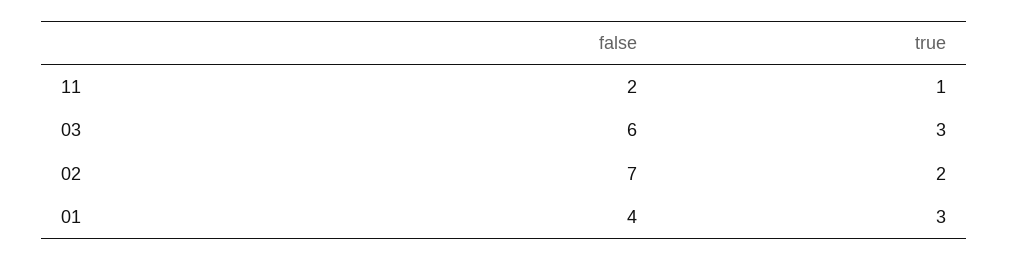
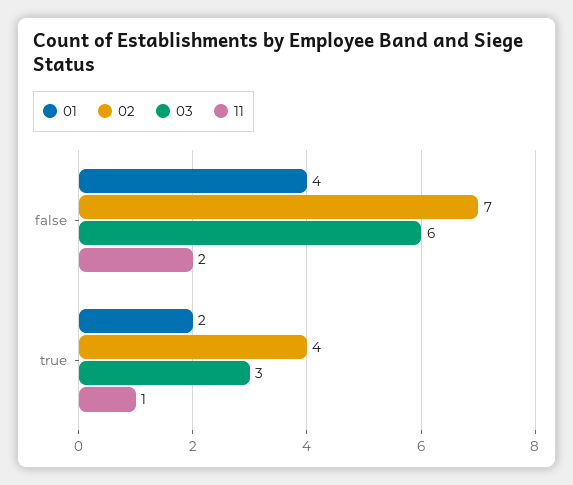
  {
    "11": {
      "false": 2,
      "true": 1
    },
    "03": {
      "false": 6,
      "true": 3
    },
    "02": {
      "false": 7,
-     "true": 2
+     "true": 4
    },
    "01": {
      "false": 4,
-     "true": 3
+     "true": 2
    }
  }

